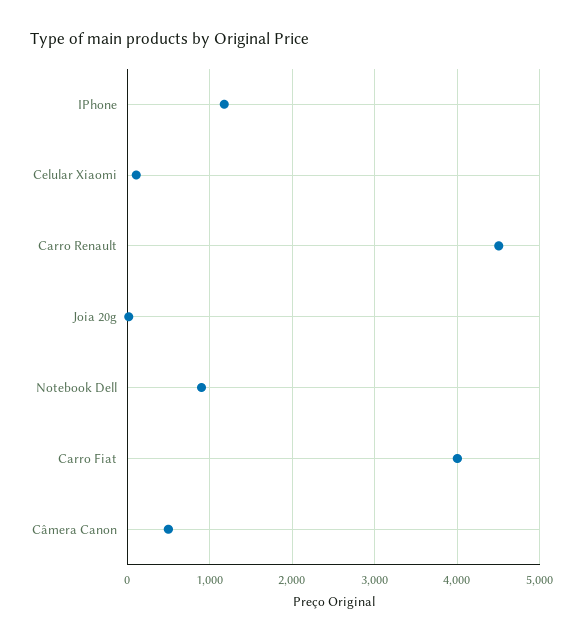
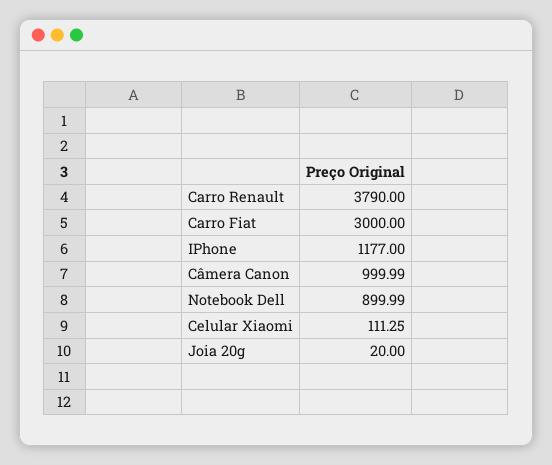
  {
    "IPhone": 1177,
    "Celular Xiaomi": 111.25,
-   "Carro Renault": 4500,
+   "Carro Renault": 3790,
    "Joia 20g": 20,
    "Notebook Dell": 899.99,
-   "Carro Fiat": 4000,
+   "Carro Fiat": 3000,
-   "Câmera Canon": 500
+   "Câmera Canon": 999.99
  }

